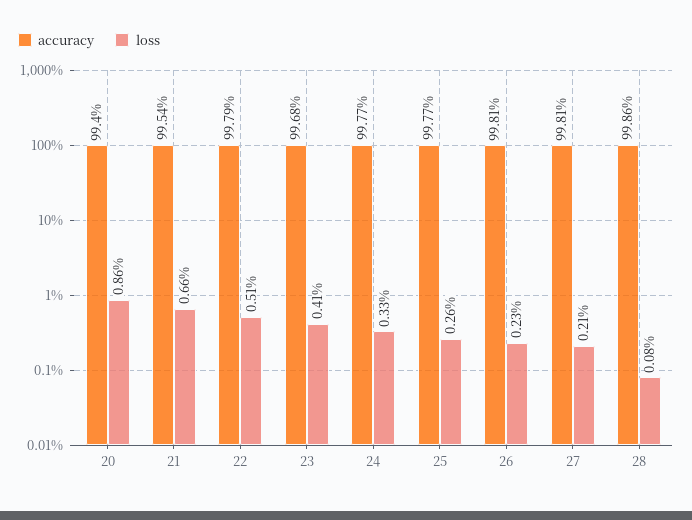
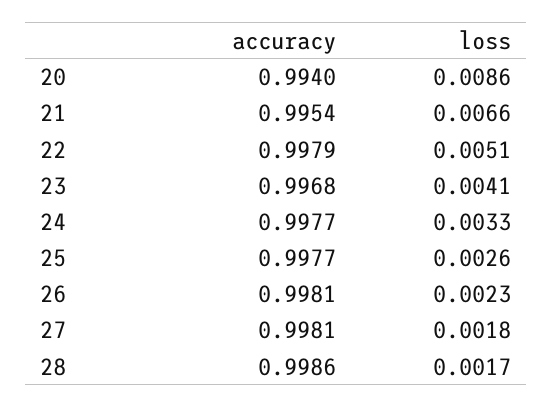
  {
    "accuracy": {
      "20": 0.994,
      "21": 0.9954,
      "22": 0.9979,
      "23": 0.9968,
      "24": 0.9977,
      "25": 0.9977,
      "26": 0.9981,
      "27": 0.9981,
      "28": 0.9986
    },
    "loss": {
      "20": 0.0086,
      "21": 0.0066,
      "22": 0.0051,
      "23": 0.0041,
      "24": 0.0033,
      "25": 0.0026,
      "26": 0.0023,
-     "27": 0.0021,
+     "27": 0.0018,
-     "28": 0.0008
+     "28": 0.0017
    }
  }

